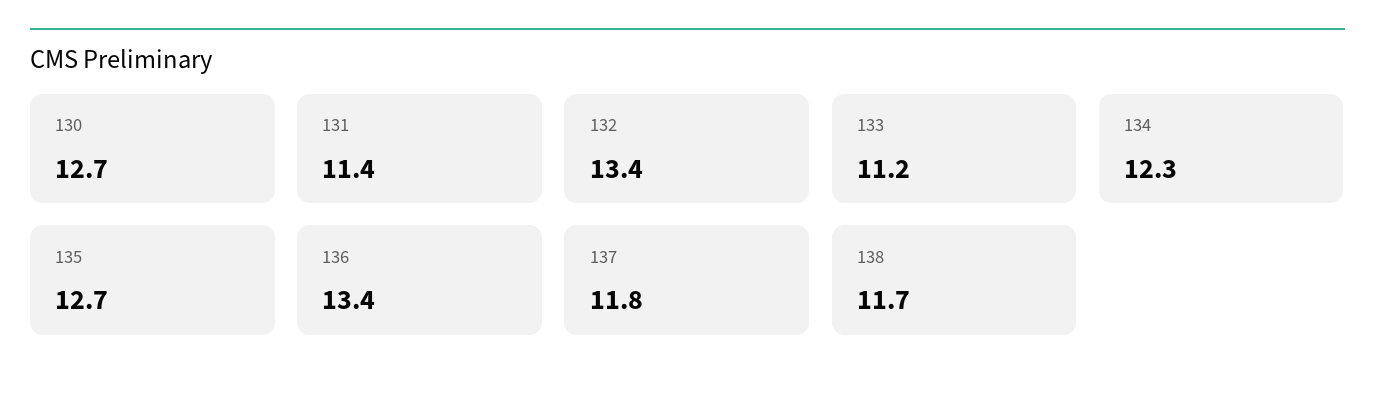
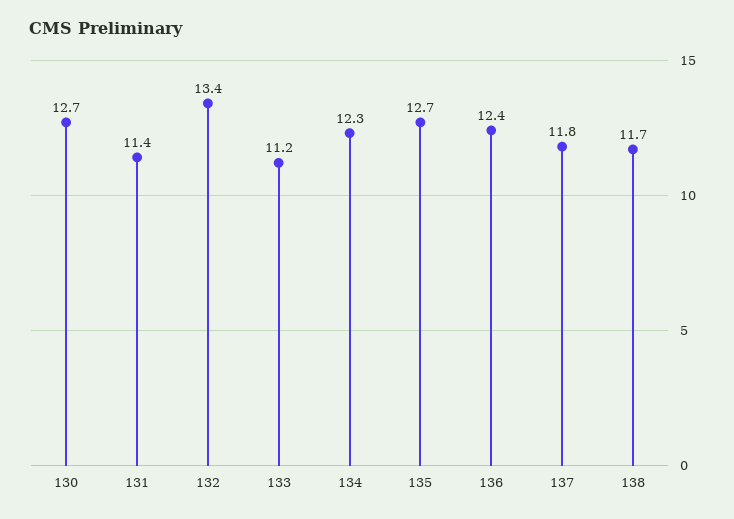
  {
    "130": 12.7,
    "131": 11.4,
    "132": 13.4,
    "133": 11.2,
    "134": 12.3,
    "135": 12.7,
-   "136": 13.4,
+   "136": 12.4,
    "137": 11.8,
    "138": 11.7
  }

